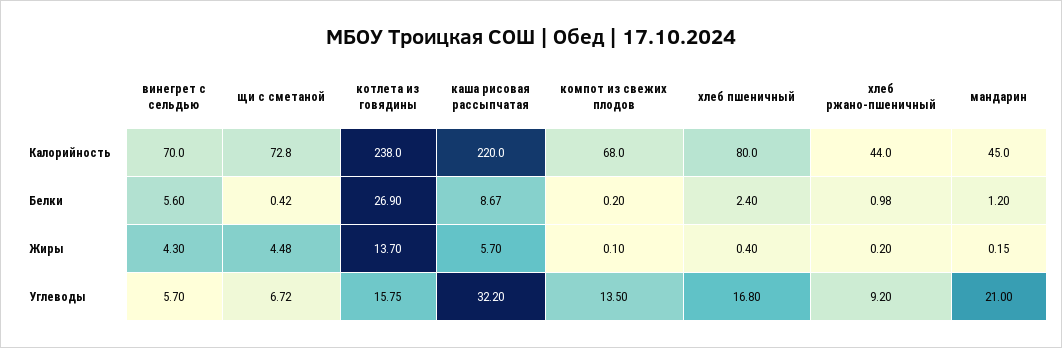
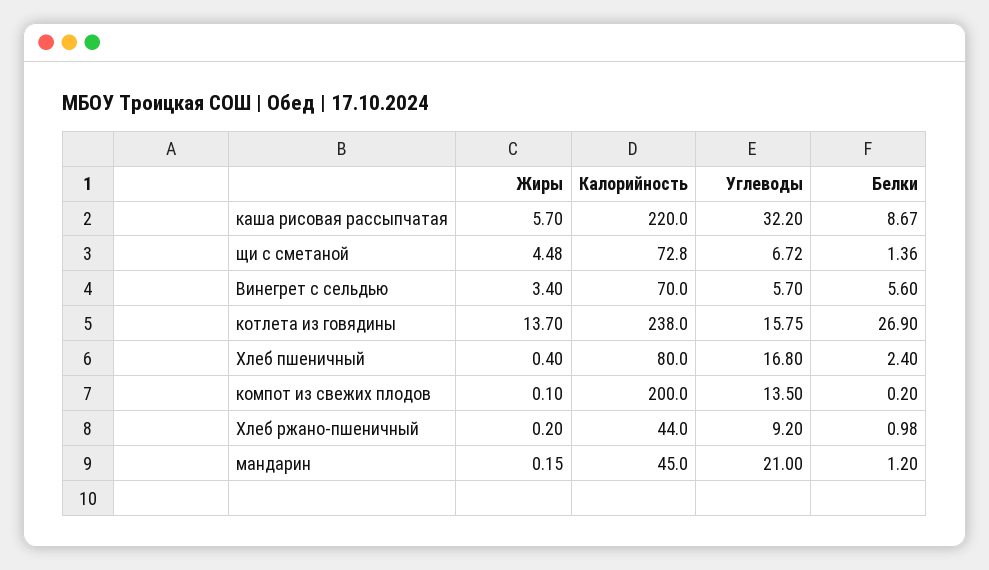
  {
    "винегрет с сельдью": {
      "Калорийность": 70,
      "Белки": 5.6,
-     "Жиры": 4.3,
+     "Жиры": 3.4,
      "Углеводы": 5.7
    },
    "щи с сметаной": {
      "Калорийность": 72.8,
-     "Белки": 0.42,
+     "Белки": 1.36,
      "Жиры": 4.48,
      "Углеводы": 6.72
    },
    "котлета из говядины": {
      "Калорийность": 238,
      "Белки": 26.9,
      "Жиры": 13.7,
      "Углеводы": 15.75
    },
    "каша рисовая рассыпчатая": {
      "Калорийность": 220,
      "Белки": 8.67,
      "Жиры": 5.7,
      "Углеводы": 32.2
    },
    "компот из свежих плодов": {
-     "Калорийность": 68,
+     "Калорийность": 200,
      "Белки": 0.2,
      "Жиры": 0.1,
      "Углеводы": 13.5
    },
    "хлеб пшеничный": {
      "Калорийность": 80,
      "Белки": 2.4,
      "Жиры": 0.4,
      "Углеводы": 16.8
    },
    "хлеб ржано-пшеничный": {
      "Калорийность": 44,
      "Белки": 0.98,
      "Жиры": 0.2,
      "Углеводы": 9.2
    },
    "мандарин": {
      "Калорийность": 45,
      "Белки": 1.2,
      "Жиры": 0.15,
      "Углеводы": 21
    }
  }

